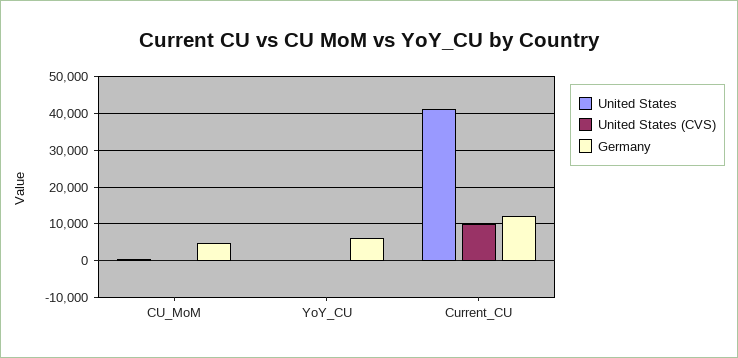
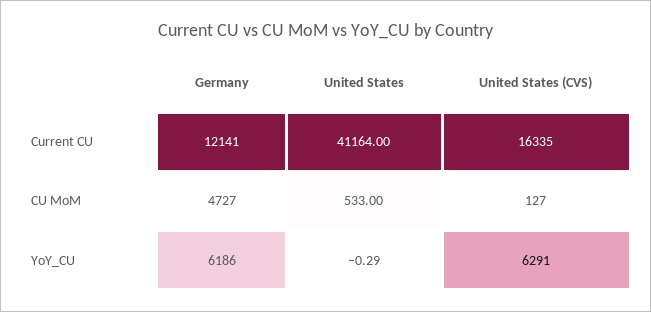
  {
    "United States": {
      "CU_MoM": 533,
      "YoY_CU": -0.29,
      "Current_CU": 41164
    },
    "United States (CVS)": {
      "CU_MoM": 127,
-     "YoY_CU": 0,
+     "YoY_CU": 6291,
-     "Current_CU": 10000
+     "Current_CU": 16335
    },
    "Germany": {
      "CU_MoM": 4727,
      "YoY_CU": 6186,
      "Current_CU": 12141
    }
  }

